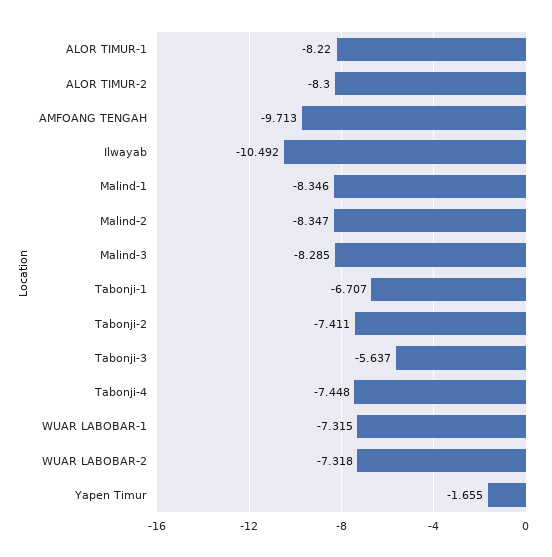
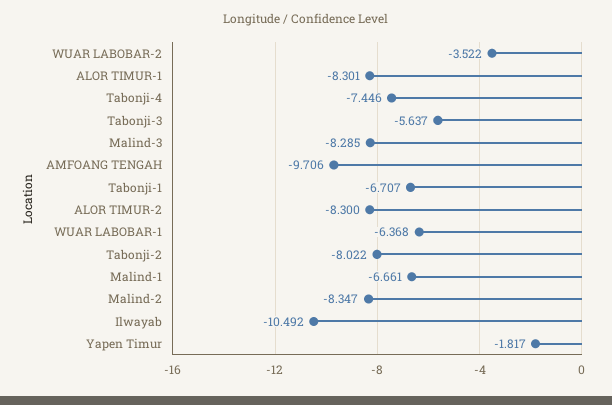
  {
-   "ALOR TIMUR-1": -8.22,
+   "ALOR TIMUR-1": -8.301,
    "ALOR TIMUR-2": -8.3,
-   "AMFOANG TENGAH": -9.713,
+   "AMFOANG TENGAH": -9.706,
    "Ilwayab": -10.492,
-   "Malind-1": -8.346,
+   "Malind-1": -6.661,
    "Malind-2": -8.347,
    "Malind-3": -8.285,
    "Tabonji-1": -6.707,
-   "Tabonji-2": -7.411,
+   "Tabonji-2": -8.022,
    "Tabonji-3": -5.637,
-   "Tabonji-4": -7.448,
+   "Tabonji-4": -7.446,
-   "WUAR LABOBAR-1": -7.315,
+   "WUAR LABOBAR-1": -6.368,
-   "WUAR LABOBAR-2": -7.318,
+   "WUAR LABOBAR-2": -3.522,
-   "Yapen Timur": -1.655
+   "Yapen Timur": -1.817
  }

